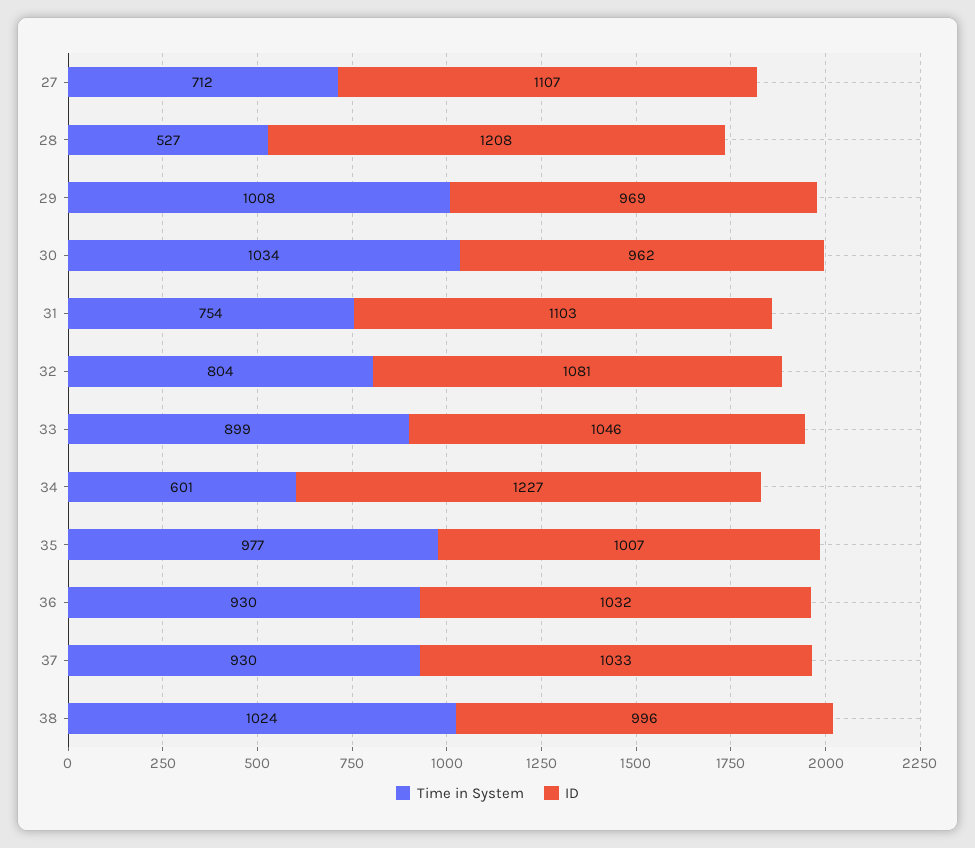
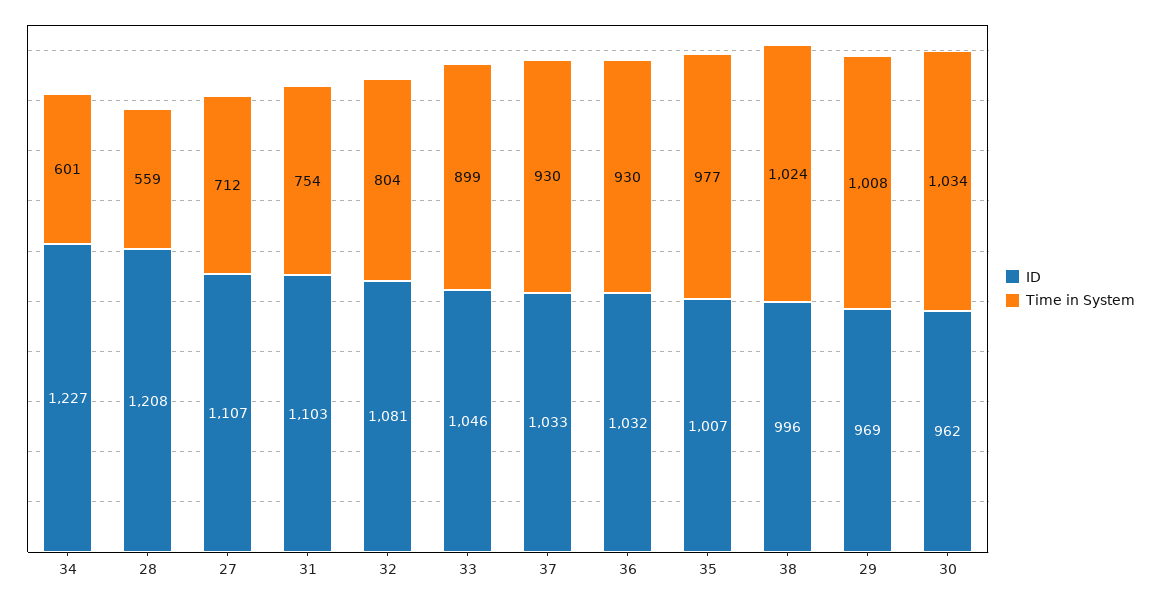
  {
    "Time in System": {
      "27": 712,
-     "28": 527,
+     "28": 559,
      "29": 1008,
      "30": 1034,
      "31": 754,
      "32": 804,
      "33": 899,
      "34": 601,
      "35": 977,
      "36": 930,
      "37": 930,
      "38": 1024
    },
    "ID": {
      "27": 1107,
      "28": 1208,
      "29": 969,
      "30": 962,
      "31": 1103,
      "32": 1081,
      "33": 1046,
      "34": 1227,
      "35": 1007,
      "36": 1032,
      "37": 1033,
      "38": 996
    }
  }

